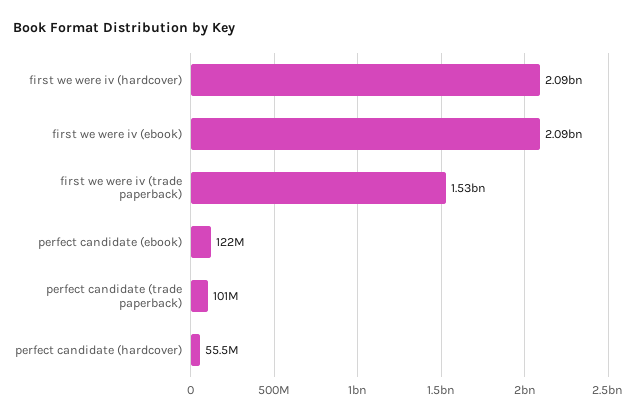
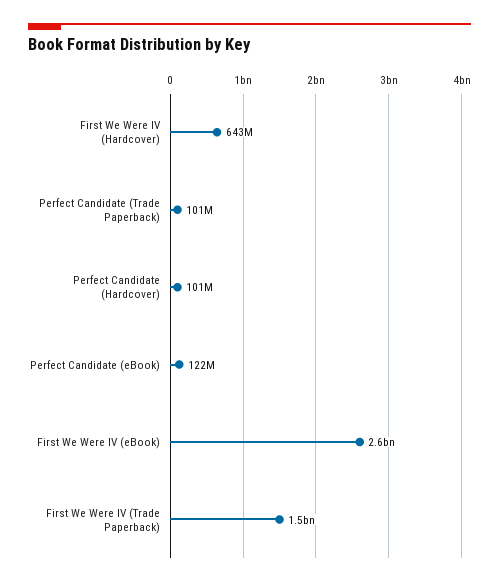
  {
-   "first we were iv (hardcover)": 2090000000,
+   "first we were iv (hardcover)": 643000000,
-   "first we were iv (ebook)": 2090000000,
+   "first we were iv (ebook)": 2600000000,
    "first we were iv (trade paperback)": 1530000000,
    "perfect candidate (ebook)": 122000000,
    "perfect candidate (trade paperback)": 101000000,
-   "perfect candidate (hardcover)": 55500000
+   "perfect candidate (hardcover)": 101000000
  }

